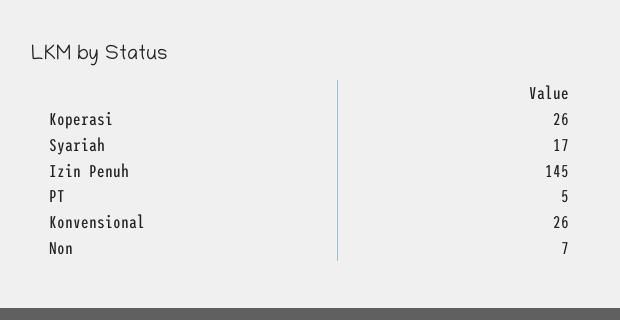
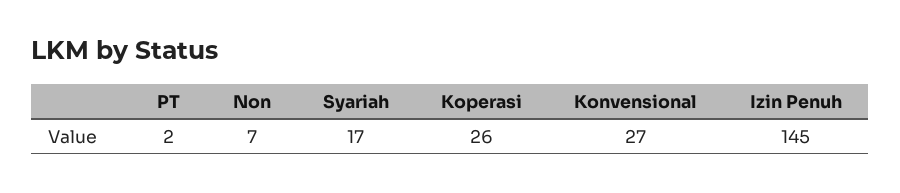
  {
    "Koperasi": 26,
    "Syariah": 17,
    "Izin Penuh": 145,
-   "PT": 5,
+   "PT": 2,
-   "Konvensional": 26,
+   "Konvensional": 27,
    "Non": 7
  }

